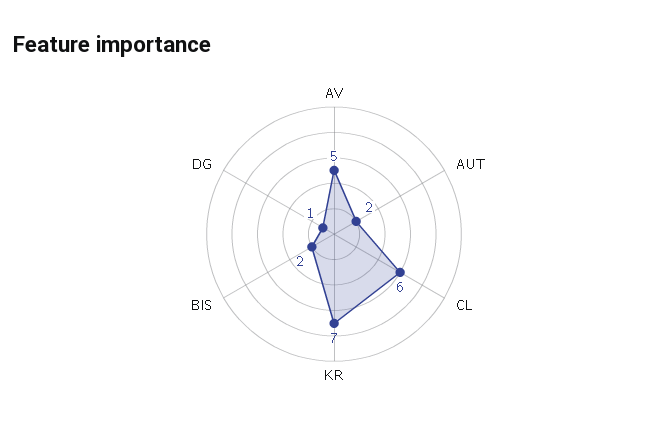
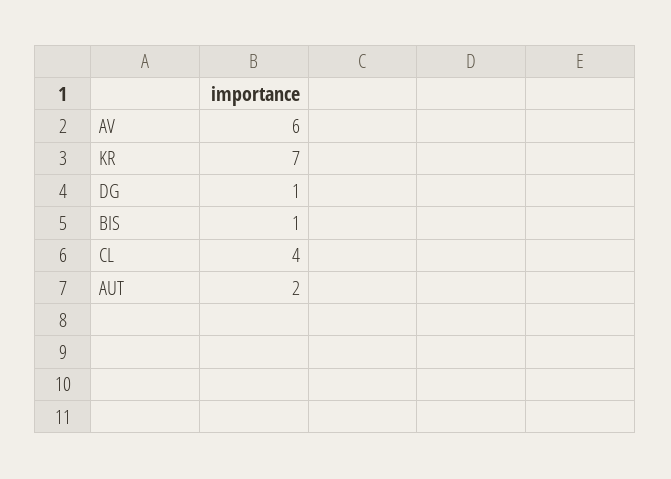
  {
-   "AV": 5,
+   "AV": 6,
    "AUT": 2,
-   "CL": 6,
+   "CL": 4,
    "KR": 7,
-   "BIS": 2,
+   "BIS": 1,
    "DG": 1
  }

